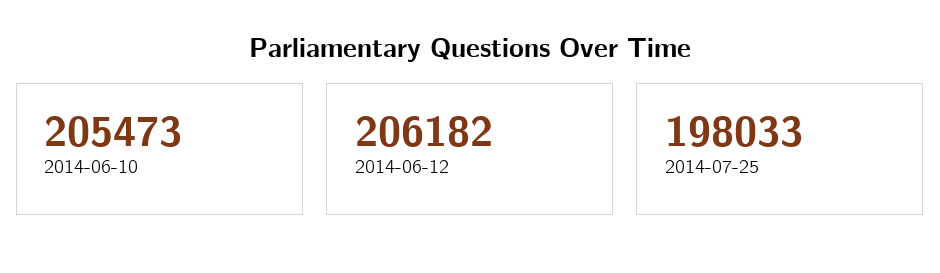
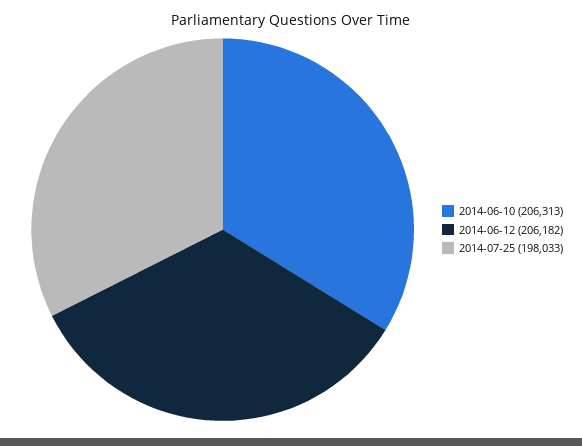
  {
-   "2014-06-10": 205473,
+   "2014-06-10": 206313,
    "2014-06-12": 206182,
    "2014-07-25": 198033
  }

